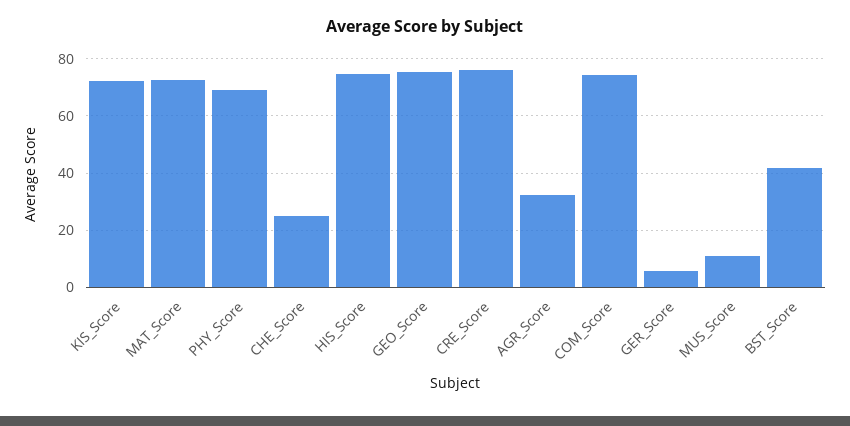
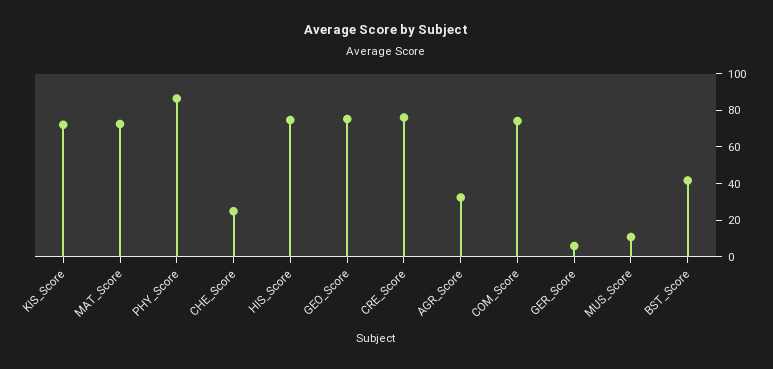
  {
    "KIS_Score": 72.5,
    "MAT_Score": 72.5,
-   "PHY_Score": 70,
+   "PHY_Score": 85,
    "CHE_Score": 25,
    "HIS_Score": 75,
    "GEO_Score": 75,
    "CRE_Score": 75,
    "AGR_Score": 32.5,
    "COM_Score": 75,
    "GER_Score": 5,
    "MUS_Score": 10,
    "BST_Score": 42.5
  }

